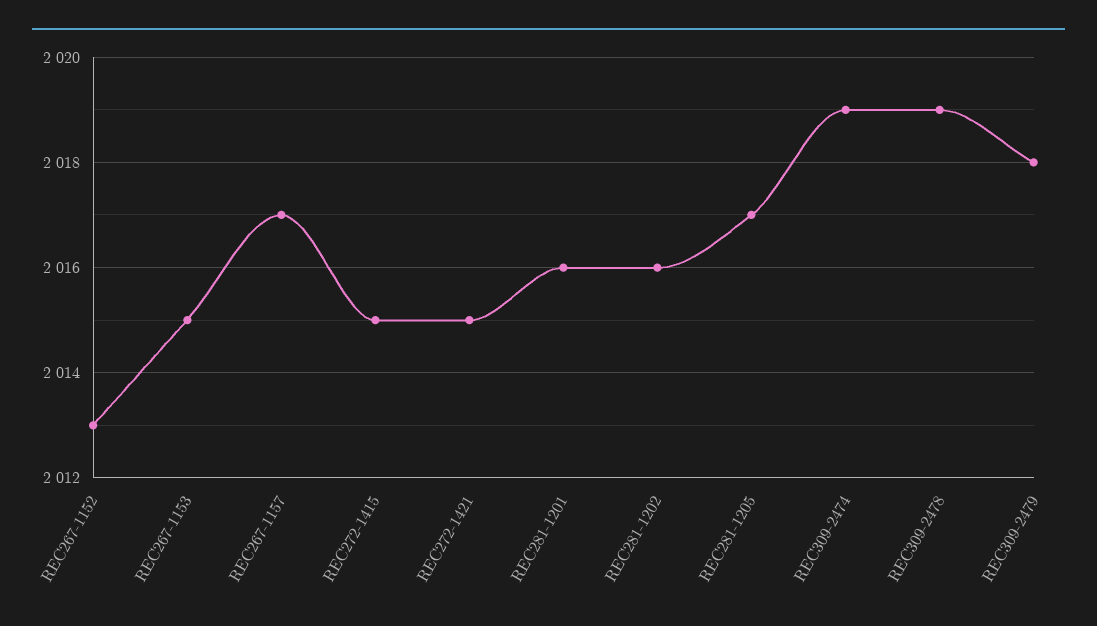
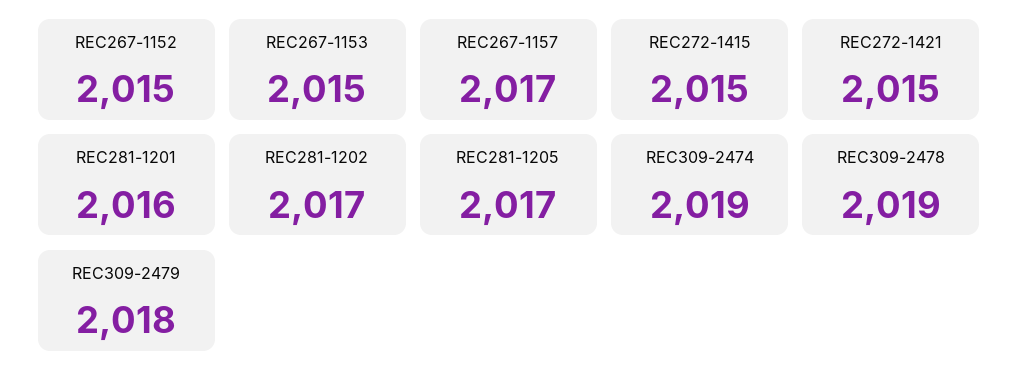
  {
-   "REC267-1152": 2013,
+   "REC267-1152": 2015,
    "REC267-1153": 2015,
    "REC267-1157": 2017,
    "REC272-1415": 2015,
    "REC272-1421": 2015,
    "REC281-1201": 2016,
-   "REC281-1202": 2016,
+   "REC281-1202": 2017,
    "REC281-1205": 2017,
    "REC309-2474": 2019,
    "REC309-2478": 2019,
    "REC309-2479": 2018
  }

